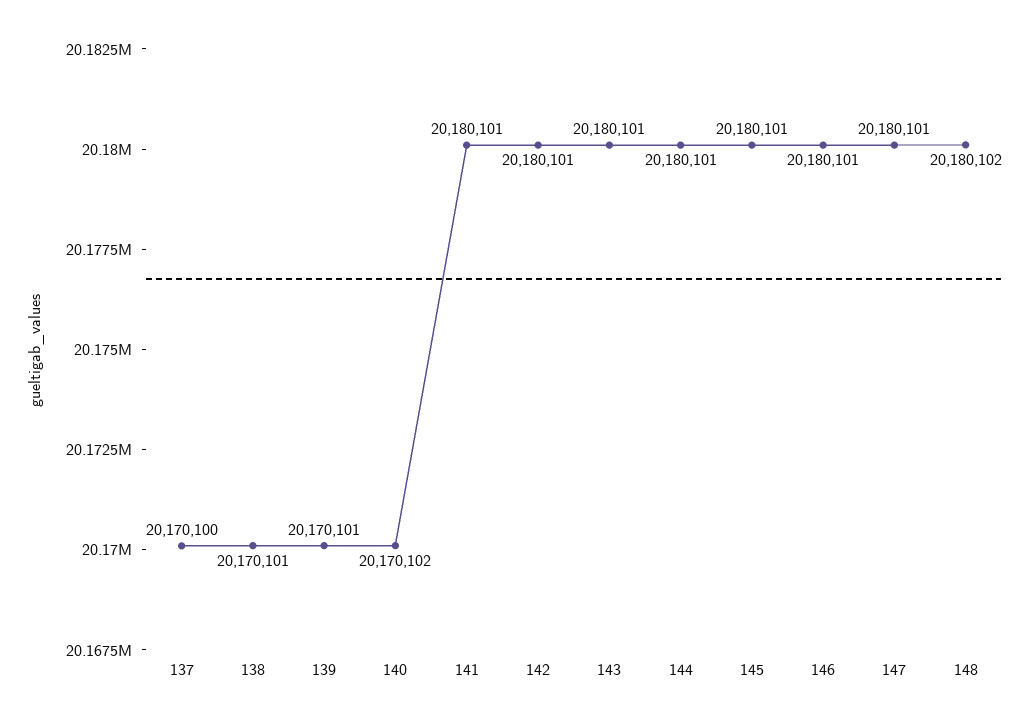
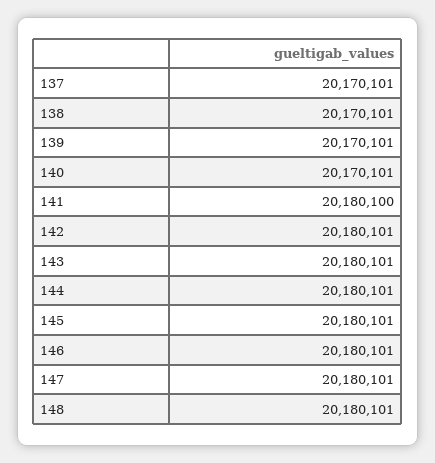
  {
-   "137": 20170100,
+   "137": 20170101,
    "138": 20170101,
    "139": 20170101,
-   "140": 20170102,
+   "140": 20170101,
-   "141": 20180101,
+   "141": 20180100,
    "142": 20180101,
    "143": 20180101,
    "144": 20180101,
    "145": 20180101,
    "146": 20180101,
    "147": 20180101,
-   "148": 20180102
+   "148": 20180101
  }

